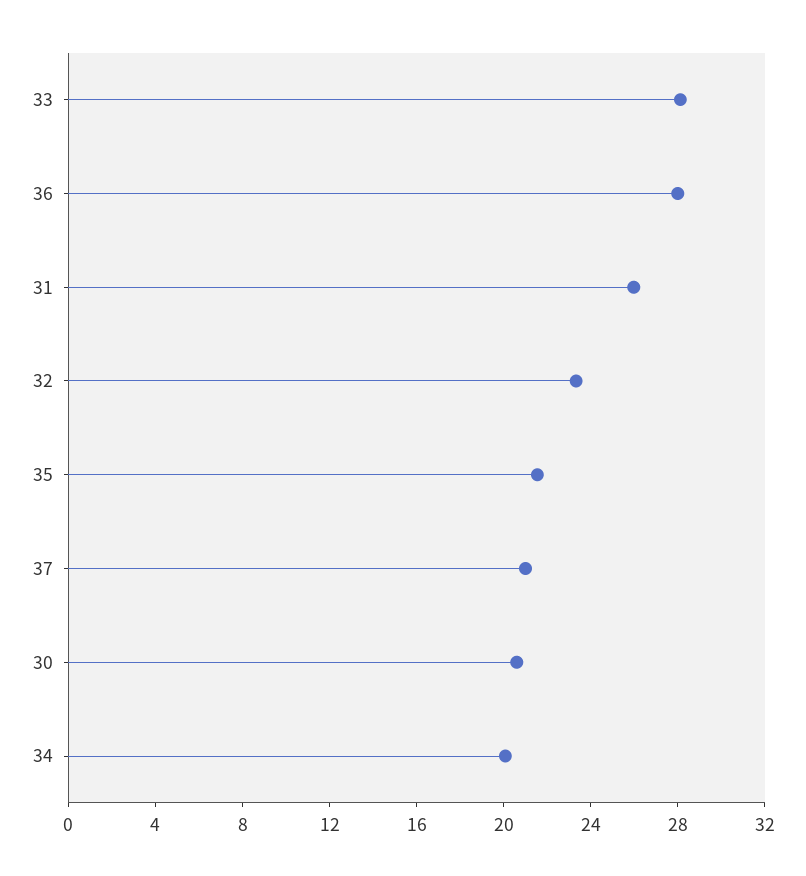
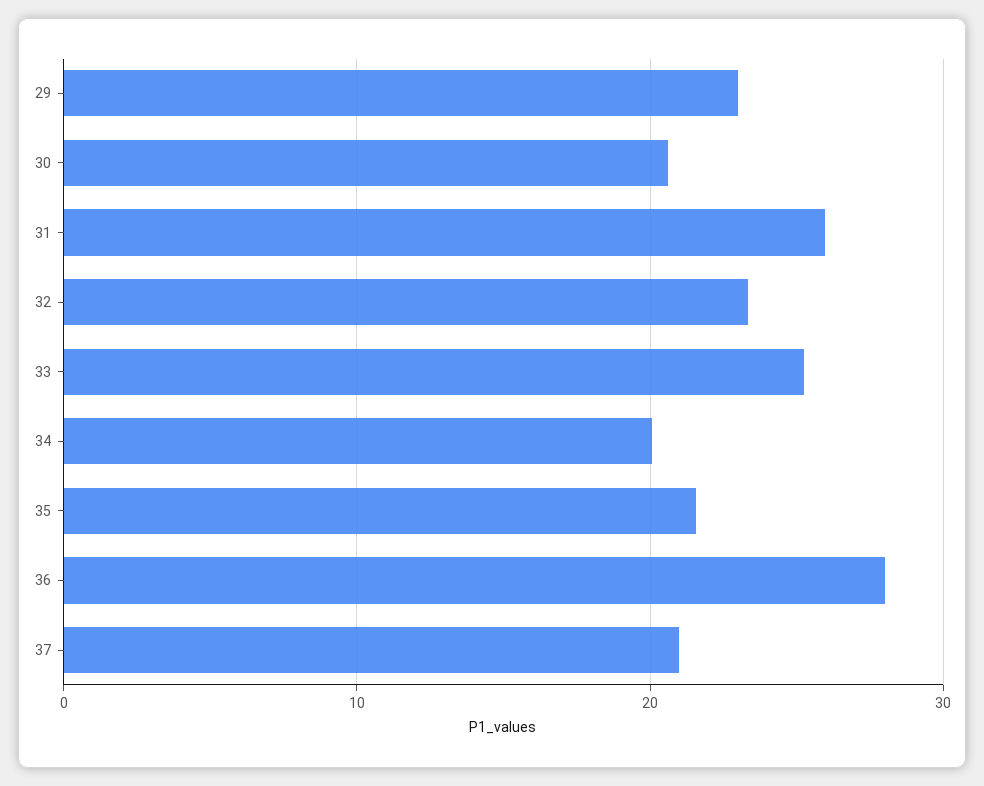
  {
-   "33": 28,
+   "33": 25,
    "36": 28,
    "31": 26,
    "32": 23,
    "35": 22,
    "37": 21,
    "30": 21,
-   "34": 20
+   "34": 20,
+   "29": 23
  }

